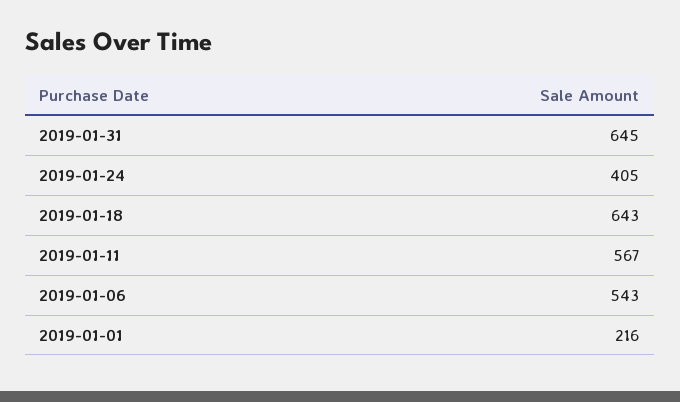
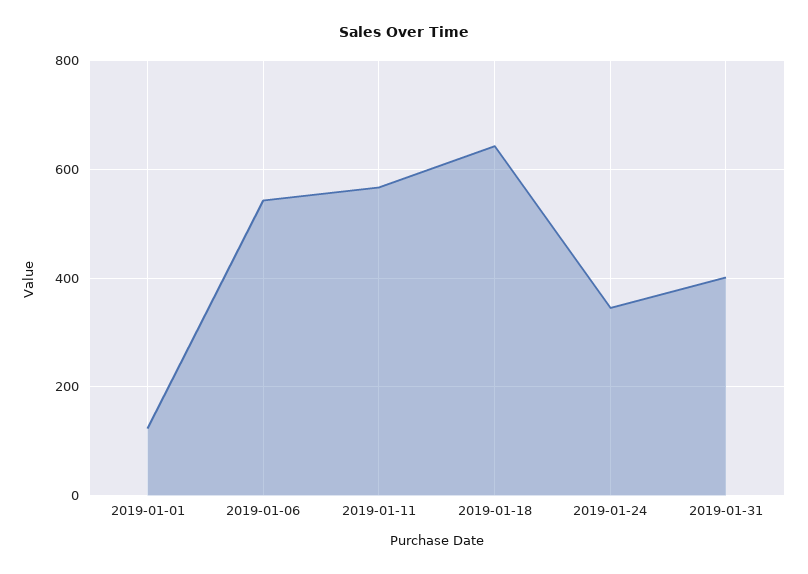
  {
-   "2019-01-31": 645,
+   "2019-01-31": 400,
-   "2019-01-24": 405,
+   "2019-01-24": 340,
    "2019-01-18": 643,
    "2019-01-11": 567,
    "2019-01-06": 543,
-   "2019-01-01": 216
+   "2019-01-01": 120
  }

